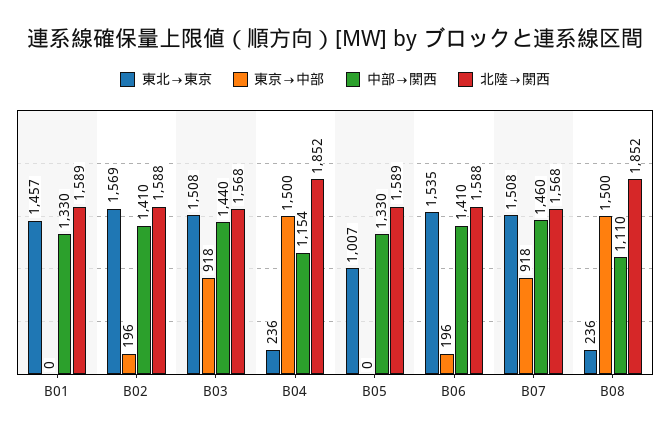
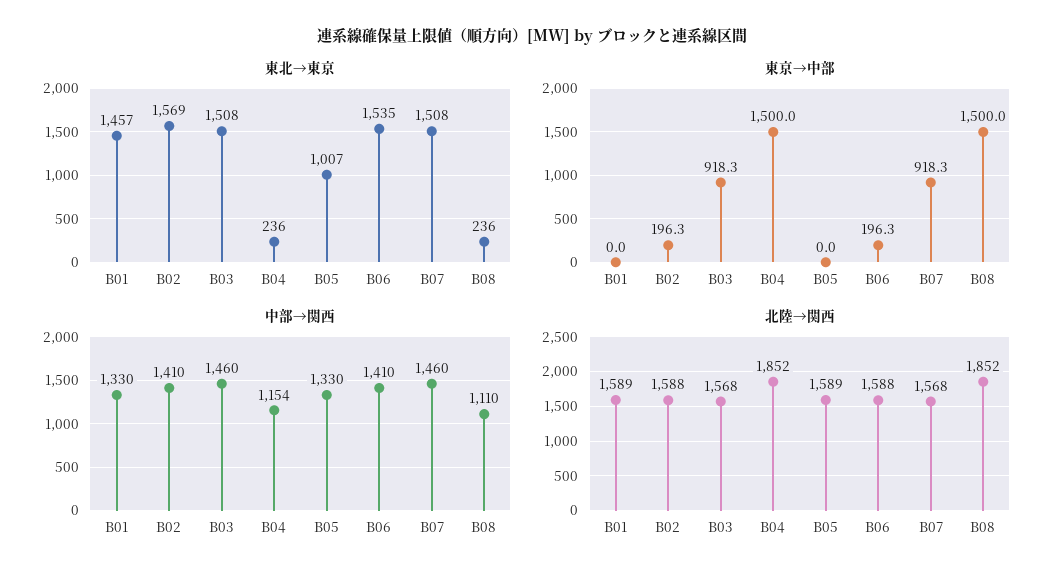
  {
    "東北→東京": {
      "B01": 1457,
      "B02": 1569,
      "B03": 1508,
      "B04": 236,
      "B05": 1007,
      "B06": 1535,
      "B07": 1508,
      "B08": 236
    },
    "東京→中部": {
      "B01": 0,
      "B02": 196.3,
      "B03": 918.3,
      "B04": 1500,
      "B05": 0,
      "B06": 196.3,
      "B07": 918.3,
      "B08": 1500
    },
    "中部→関西": {
      "B01": 1330,
      "B02": 1410,
-     "B03": 1440,
+     "B03": 1460,
      "B04": 1154,
      "B05": 1330,
      "B06": 1410,
      "B07": 1460,
      "B08": 1110
    },
    "北陸→関西": {
      "B01": 1589,
      "B02": 1588,
      "B03": 1568,
      "B04": 1852,
      "B05": 1589,
      "B06": 1588,
      "B07": 1568,
      "B08": 1852
    }
  }

